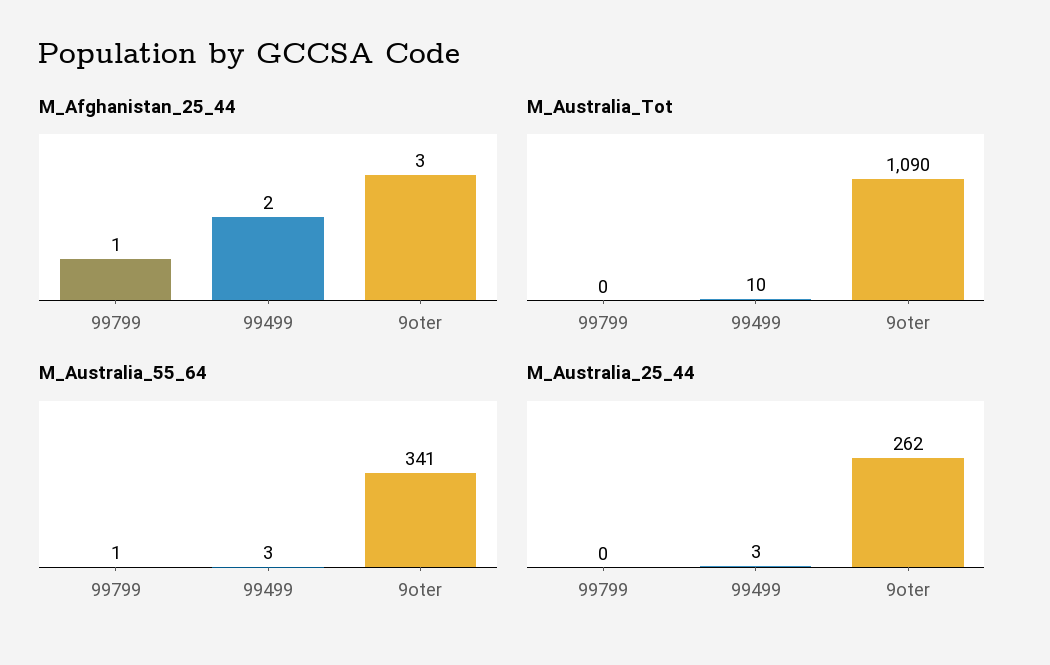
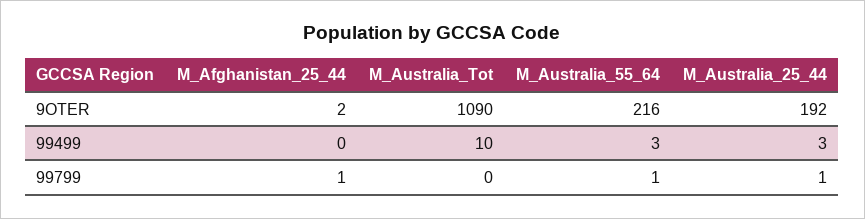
  {
    "M_Afghanistan_25_44": {
      "99799": 1,
-     "99499": 2,
+     "99499": 0,
-     "9oter": 3
+     "9oter": 2
    },
    "M_Australia_Tot": {
      "99799": 0,
      "99499": 10,
      "9oter": 1090
    },
    "M_Australia_55_64": {
      "99799": 1,
      "99499": 3,
-     "9oter": 341
+     "9oter": 216
    },
    "M_Australia_25_44": {
-     "99799": 0,
+     "99799": 1,
      "99499": 3,
-     "9oter": 262
+     "9oter": 192
    }
  }

